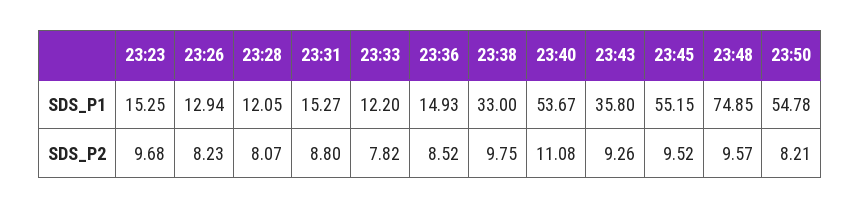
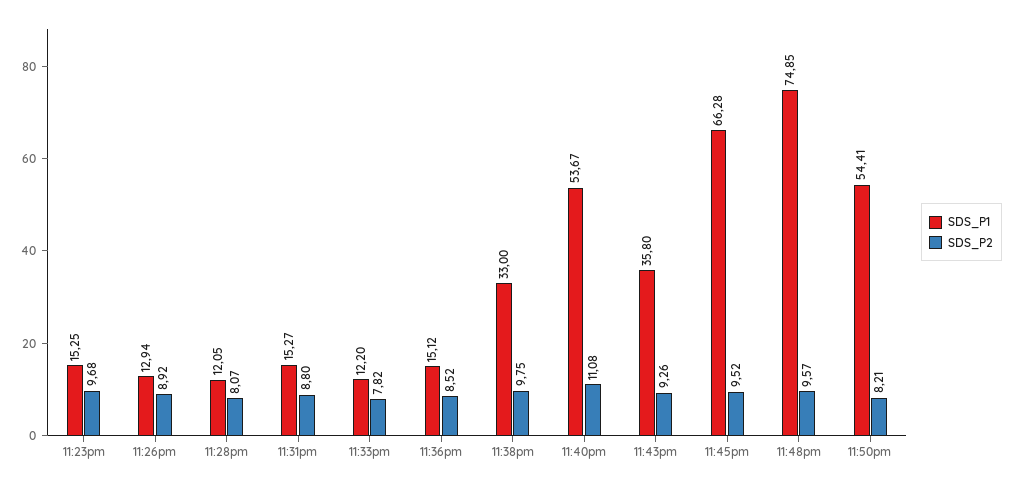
  {
    "SDS_P1": {
      "23:23": 15.25,
      "23:26": 12.94,
      "23:28": 12.05,
      "23:31": 15.27,
      "23:33": 12.2,
-     "23:36": 14.93,
+     "23:36": 15.12,
      "23:38": 33,
      "23:40": 53.67,
      "23:43": 35.8,
-     "23:45": 55.15,
+     "23:45": 66.28,
      "23:48": 74.85,
-     "23:50": 54.78
+     "23:50": 54.41
    },
    "SDS_P2": {
      "23:23": 9.68,
-     "23:26": 8.23,
+     "23:26": 8.92,
      "23:28": 8.07,
      "23:31": 8.8,
      "23:33": 7.82,
      "23:36": 8.52,
      "23:38": 9.75,
      "23:40": 11.08,
      "23:43": 9.26,
      "23:45": 9.52,
      "23:48": 9.57,
      "23:50": 8.21
    }
  }

